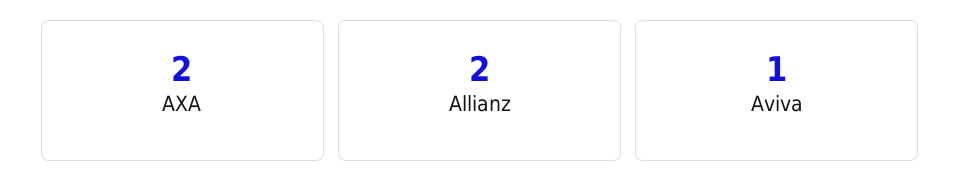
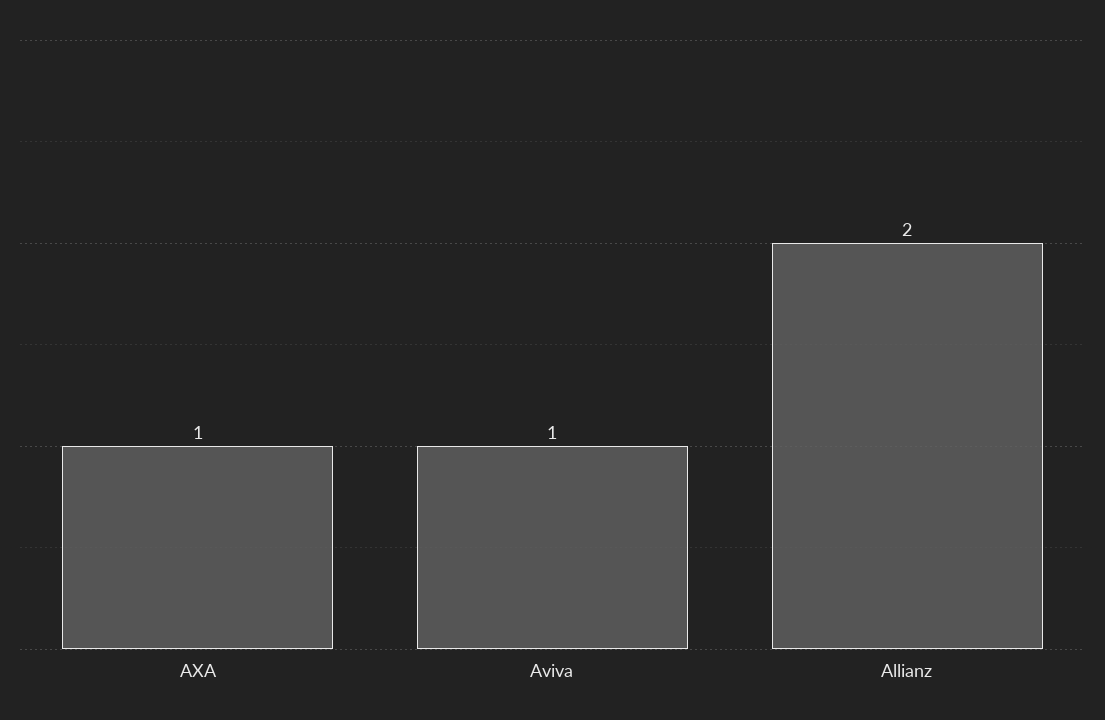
  {
-   "AXA": 2,
+   "AXA": 1,
    "Allianz": 2,
    "Aviva": 1
  }

